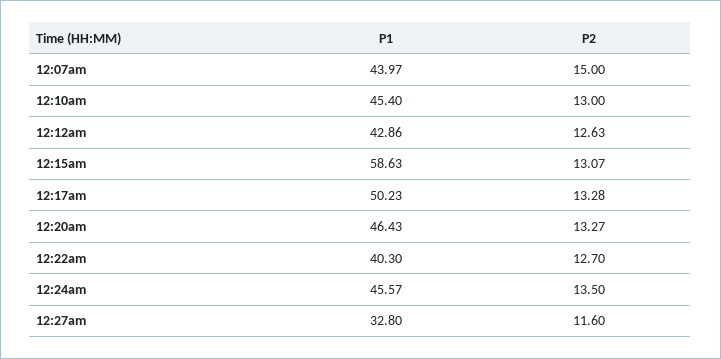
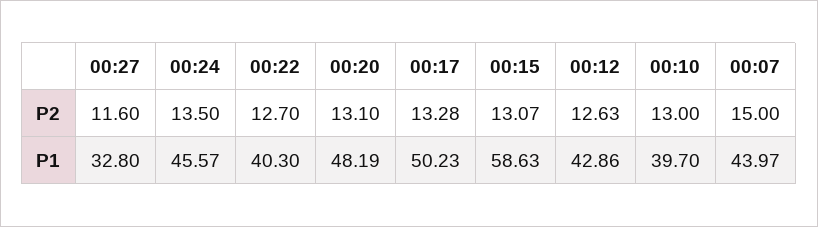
  {
    "P1": {
      "12:07am": 43.97,
-     "12:10am": 45.4,
+     "12:10am": 39.7,
      "12:12am": 42.86,
      "12:15am": 58.63,
      "12:17am": 50.23,
-     "12:20am": 46.43,
+     "12:20am": 48.19,
      "12:22am": 40.3,
      "12:24am": 45.57,
      "12:27am": 32.8
    },
    "P2": {
      "12:07am": 15,
      "12:10am": 13,
      "12:12am": 12.63,
      "12:15am": 13.07,
      "12:17am": 13.28,
-     "12:20am": 13.27,
+     "12:20am": 13.1,
      "12:22am": 12.7,
      "12:24am": 13.5,
      "12:27am": 11.6
    }
  }

